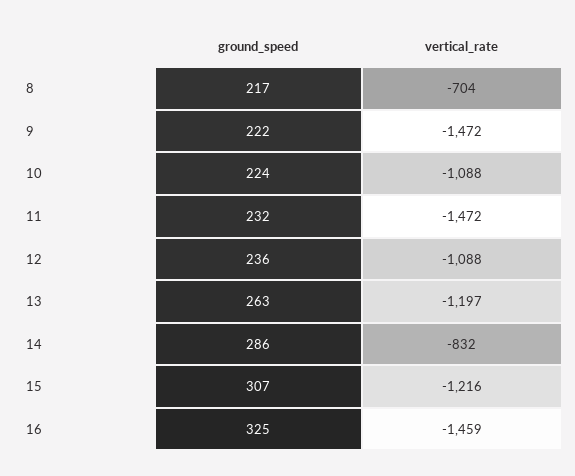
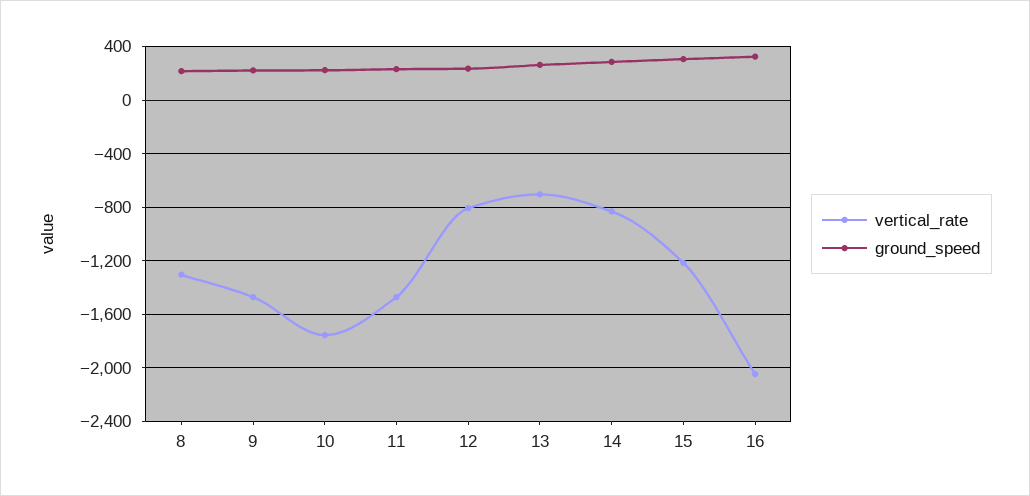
  {
    "ground_speed": {
      "8": 217,
      "9": 222,
      "10": 224,
      "11": 232,
      "12": 236,
      "13": 263,
      "14": 286,
      "15": 307,
      "16": 325
    },
    "vertical_rate": {
-     "8": -704,
+     "8": -1300,
      "9": -1472,
-     "10": -1088,
+     "10": -1750,
      "11": -1472,
-     "12": -1088,
+     "12": -800,
-     "13": -1197,
+     "13": -700,
      "14": -832,
      "15": -1216,
-     "16": -1459
+     "16": -2050
    }
  }

